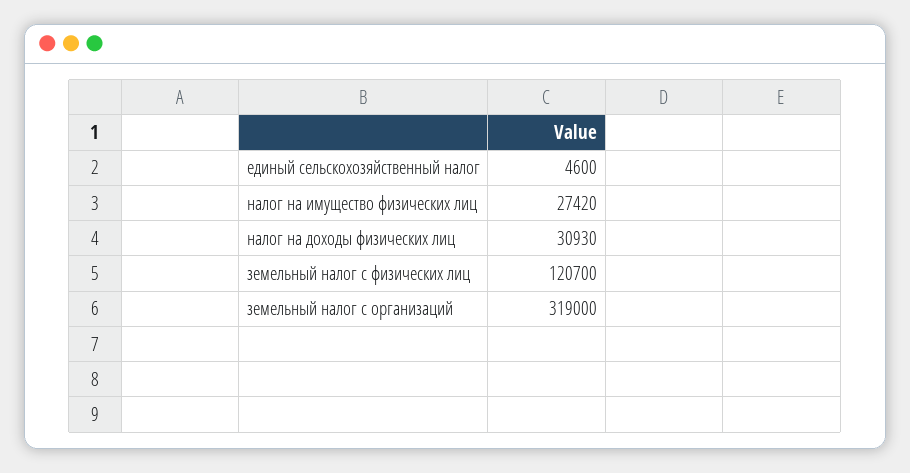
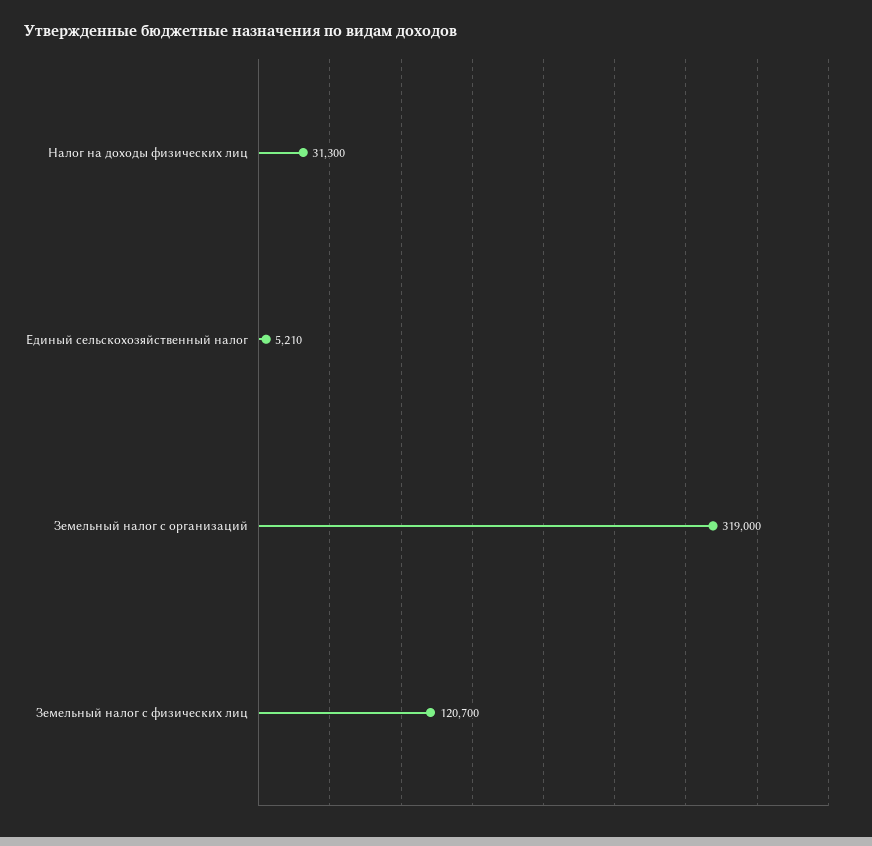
  {
-   "единый сельскохозяйственный налог": 4600,
+   "единый сельскохозяйственный налог": 5210,
-   "налог на имущество физических лиц": 27420,
-   "налог на доходы физических лиц": 30930,
+   "налог на доходы физических лиц": 31300,
    "земельный налог с физических лиц": 120700,
    "земельный налог с организаций": 319000
  }

